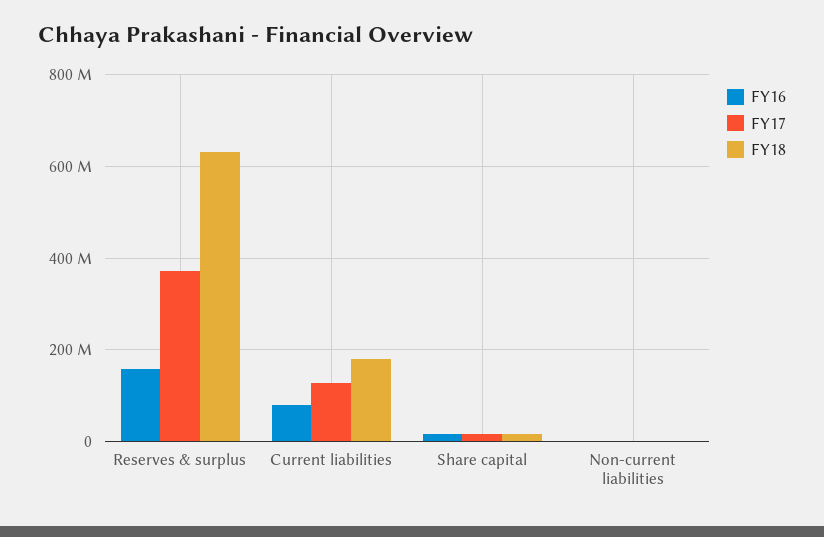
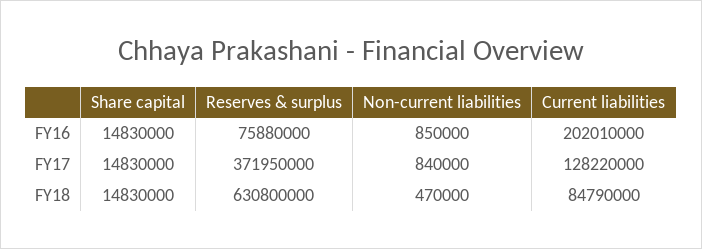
  {
    "FY16": {
-     "Reserves & surplus": 160000000,
+     "Reserves & surplus": 75880000,
-     "Current liabilities": 80000000,
+     "Current liabilities": 202010000,
      "Share capital": 14830000,
      "Non-current liabilities": 850000
    },
    "FY17": {
      "Reserves & surplus": 371950000,
      "Current liabilities": 128220000,
      "Share capital": 14830000,
      "Non-current liabilities": 840000
    },
    "FY18": {
      "Reserves & surplus": 630800000,
-     "Current liabilities": 180000000,
+     "Current liabilities": 84790000,
      "Share capital": 14830000,
      "Non-current liabilities": 470000
    }
  }

